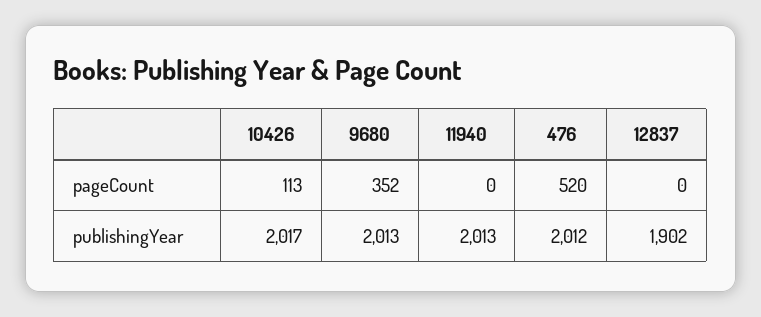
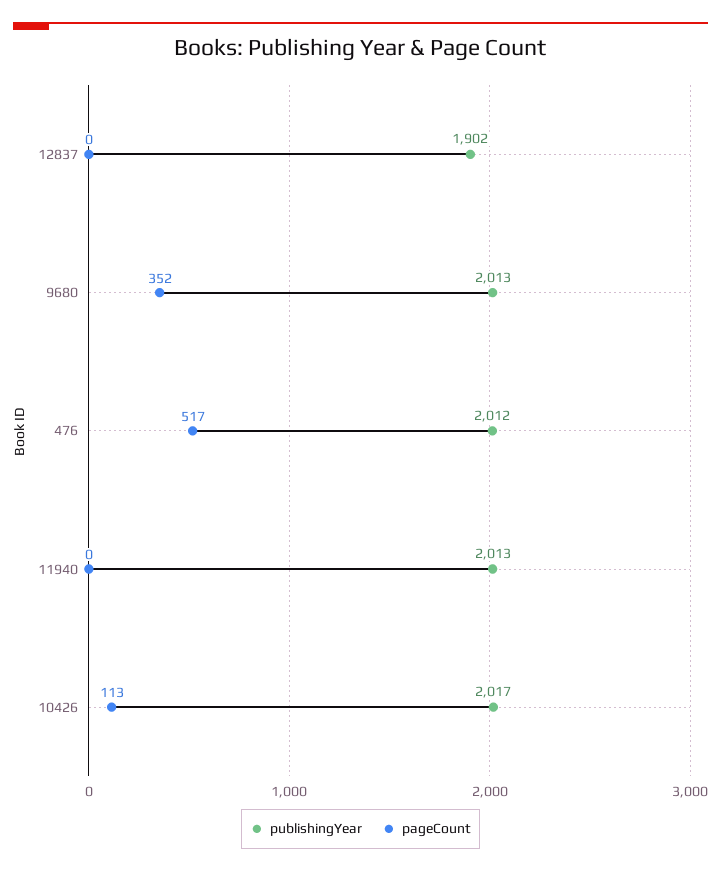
  {
    "pageCount": {
      "10426": 113,
      "9680": 352,
      "11940": 0,
-     "476": 520,
+     "476": 517,
      "12837": 0
    },
    "publishingYear": {
      "10426": 2017,
      "9680": 2013,
      "11940": 2013,
      "476": 2012,
      "12837": 1902
    }
  }

